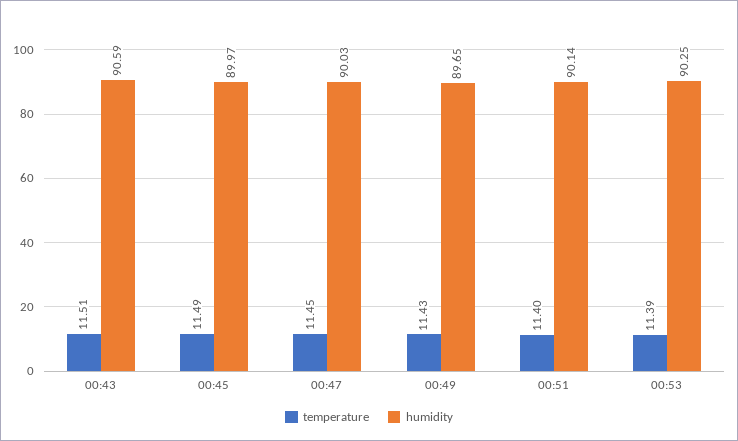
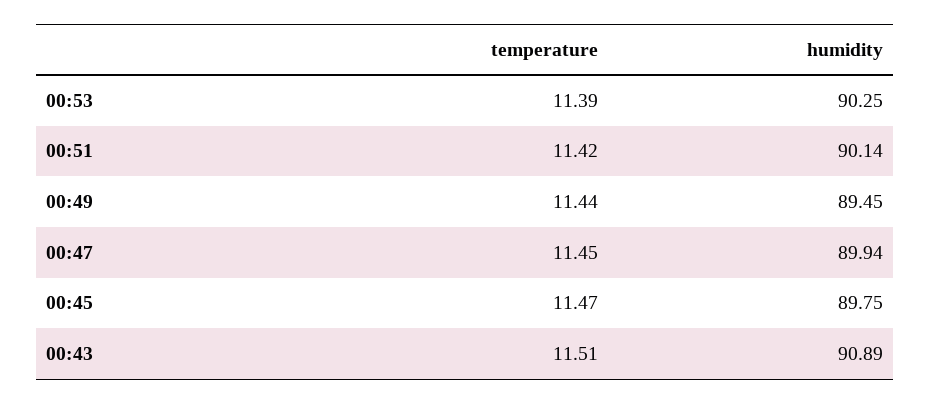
  {
    "temperature": {
      "00:43": 11.51,
-     "00:45": 11.49,
+     "00:45": 11.47,
      "00:47": 11.45,
-     "00:49": 11.43,
+     "00:49": 11.44,
-     "00:51": 11.4,
+     "00:51": 11.42,
      "00:53": 11.39
    },
    "humidity": {
-     "00:43": 90.59,
+     "00:43": 90.89,
-     "00:45": 89.97,
+     "00:45": 89.75,
-     "00:47": 90.03,
+     "00:47": 89.94,
-     "00:49": 89.65,
+     "00:49": 89.45,
      "00:51": 90.14,
      "00:53": 90.25
    }
  }

